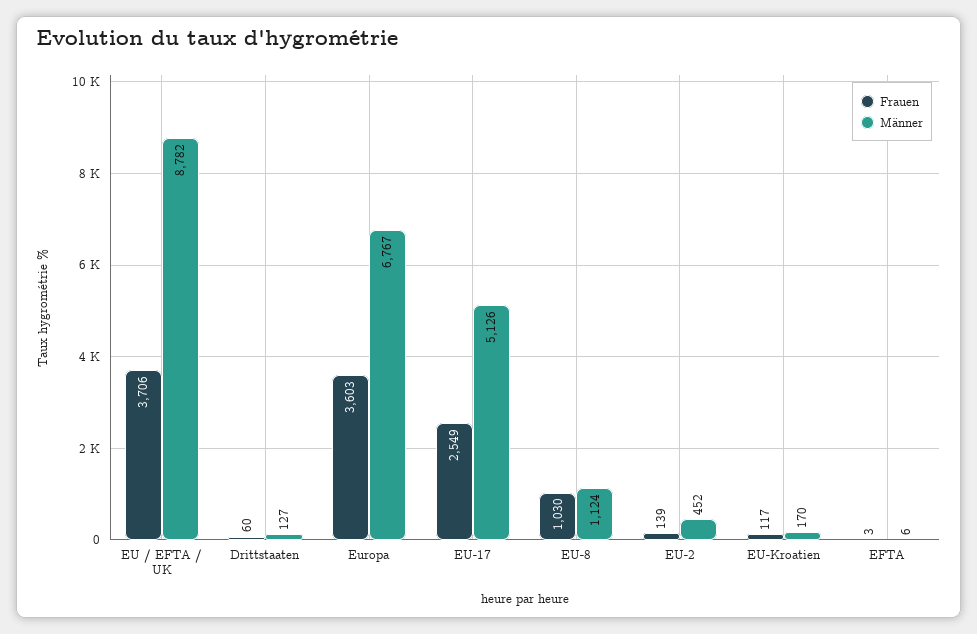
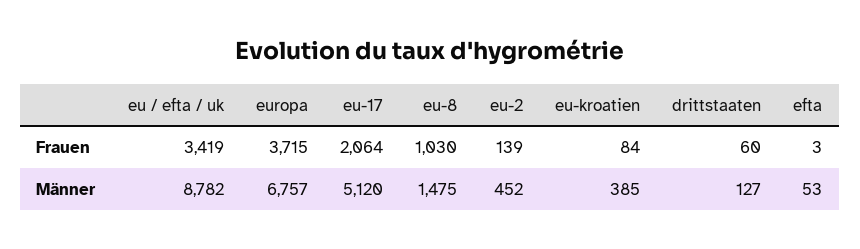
  {
    "Frauen": {
-     "EU / EFTA / UK": 3706,
+     "EU / EFTA / UK": 3419,
      "Drittstaaten": 60,
-     "Europa": 3603,
+     "Europa": 3715,
-     "EU-17": 2549,
+     "EU-17": 2064,
      "EU-8": 1030,
      "EU-2": 139,
-     "EU-Kroatien": 117,
+     "EU-Kroatien": 84,
      "EFTA": 3
    },
    "Männer": {
      "EU / EFTA / UK": 8782,
      "Drittstaaten": 127,
-     "Europa": 6767,
+     "Europa": 6757,
-     "EU-17": 5126,
+     "EU-17": 5120,
-     "EU-8": 1124,
+     "EU-8": 1475,
      "EU-2": 452,
-     "EU-Kroatien": 170,
+     "EU-Kroatien": 385,
-     "EFTA": 6
+     "EFTA": 53
    }
  }

